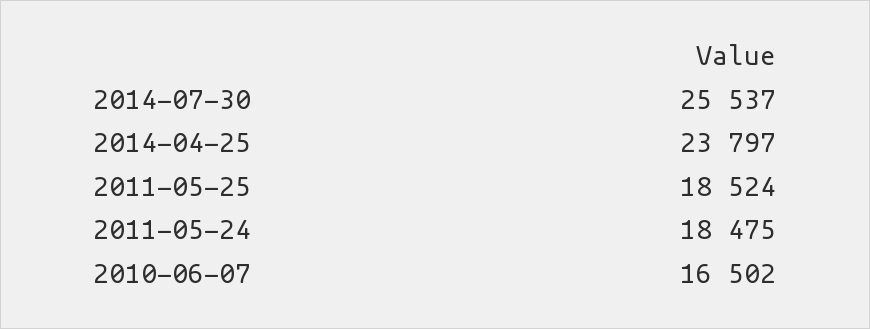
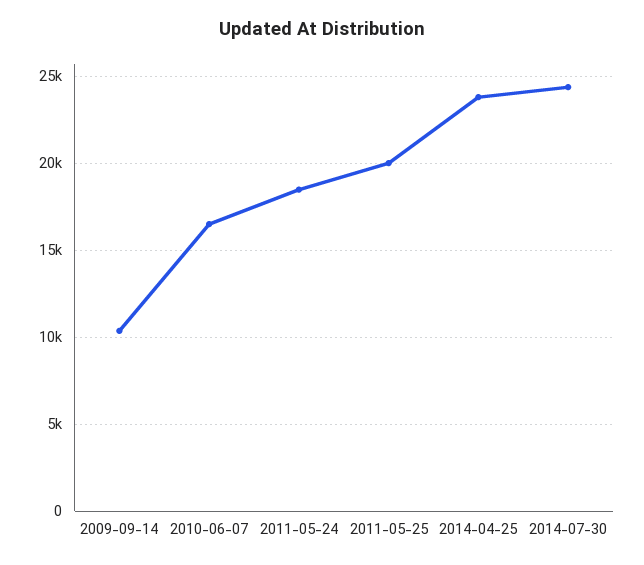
  {
-   "2014-07-30": 25537,
+   "2014-07-30": 24500,
    "2014-04-25": 23797,
-   "2011-05-25": 18524,
+   "2011-05-25": 20000,
    "2011-05-24": 18475,
-   "2010-06-07": 16502
+   "2010-06-07": 16502,
+   "2009-09-14": 10500
  }

